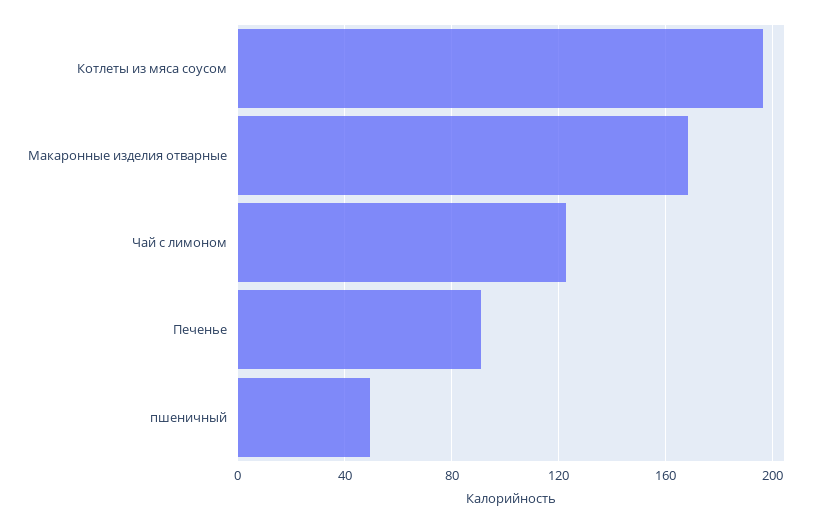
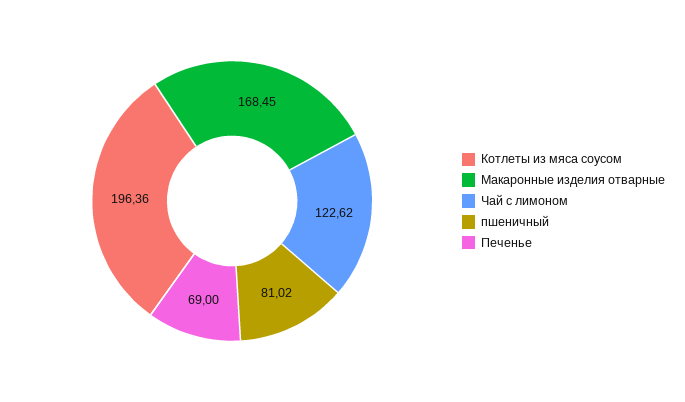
  {
    "Котлеты из мяса соусом": 196.36,
    "Макаронные изделия отварные": 168.45,
    "Чай с лимоном": 122.62,
-   "Печенье": 90,
+   "Печенье": 69,
-   "пшеничный": 50
+   "пшеничный": 81.02
  }

